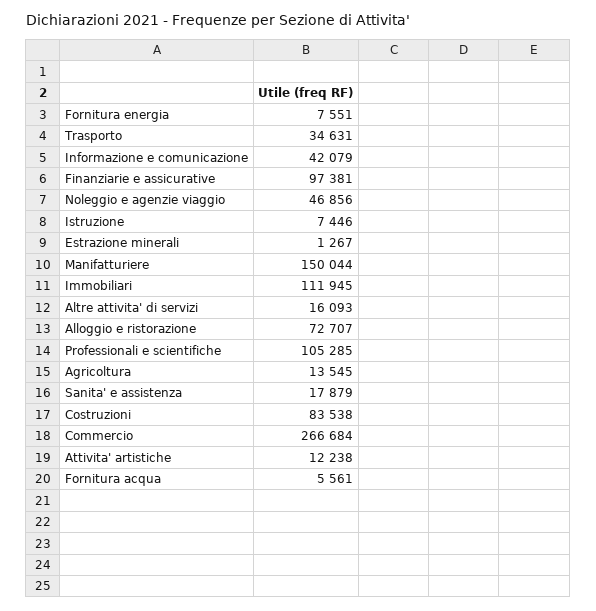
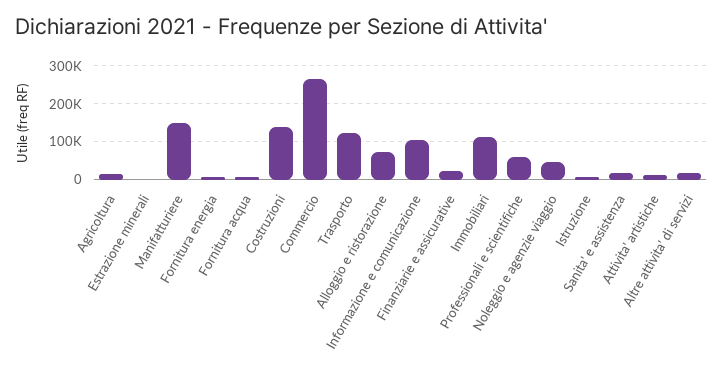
  {
    "Fornitura energia": 7551,
-   "Trasporto": 34631,
+   "Trasporto": 120000,
-   "Informazione e comunicazione": 42079,
+   "Informazione e comunicazione": 100000,
-   "Finanziarie e assicurative": 97381,
+   "Finanziarie e assicurative": 20000,
    "Noleggio e agenzie viaggio": 46856,
    "Istruzione": 7446,
    "Estrazione minerali": 1267,
    "Manifatturiere": 150044,
    "Immobiliari": 111945,
    "Altre attivita' di servizi": 16093,
    "Alloggio e ristorazione": 72707,
-   "Professionali e scientifiche": 105285,
+   "Professionali e scientifiche": 60000,
    "Agricoltura": 13545,
    "Sanita' e assistenza": 17879,
-   "Costruzioni": 83538,
+   "Costruzioni": 140000,
    "Commercio": 266684,
    "Attivita' artistiche": 12238,
    "Fornitura acqua": 5561
  }

